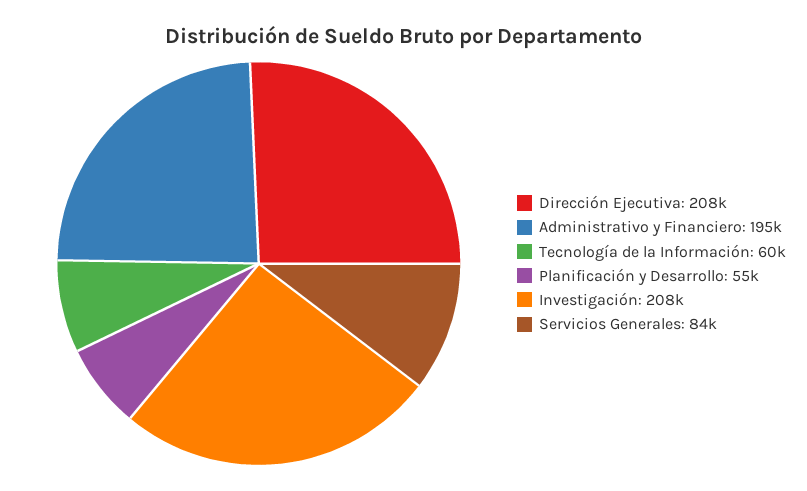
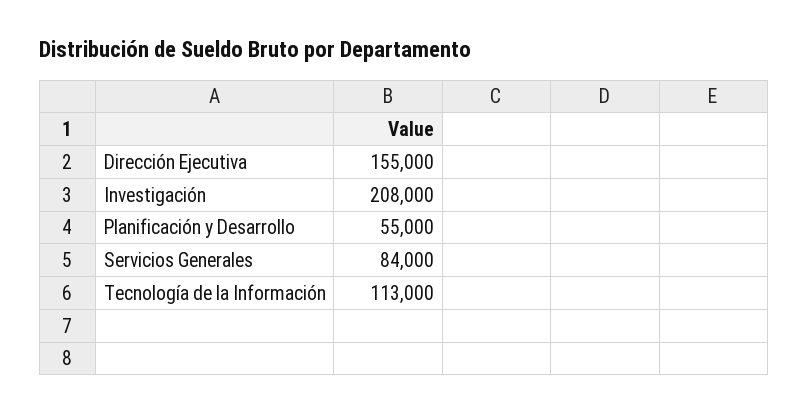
  {
-   "Dirección Ejecutiva": 208000,
+   "Dirección Ejecutiva": 155000,
-   "Administrativo y Financiero": 195000,
-   "Tecnología de la Información": 60000,
+   "Tecnología de la Información": 113000,
    "Planificación y Desarrollo": 55000,
    "Investigación": 208000,
    "Servicios Generales": 84000
  }

